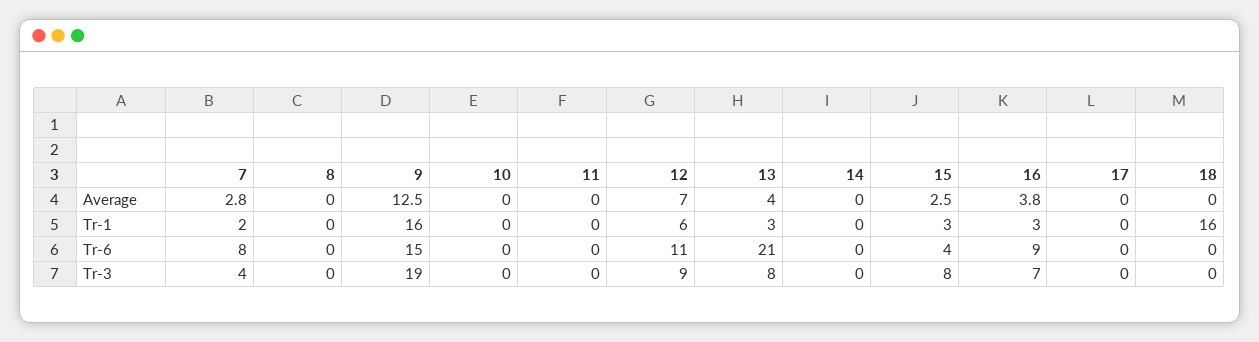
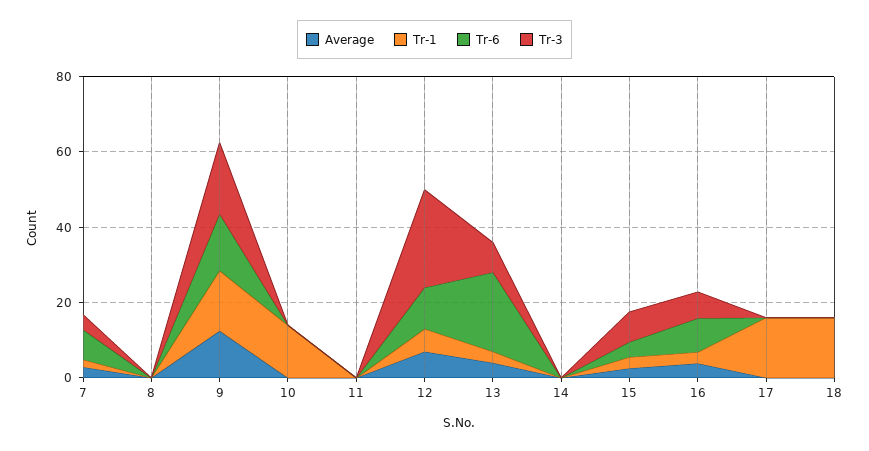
  {
    "Average": {
      "7": 2.8,
      "8": 0,
      "9": 12.5,
      "10": 0,
      "11": 0,
      "12": 7,
      "13": 4,
      "14": 0,
      "15": 2.5,
      "16": 3.8,
      "17": 0,
      "18": 0
    },
    "Tr-1": {
      "7": 2,
      "8": 0,
      "9": 16,
-     "10": 0,
+     "10": 15,
      "11": 0,
      "12": 6,
      "13": 3,
      "14": 0,
      "15": 3,
      "16": 3,
-     "17": 0,
+     "17": 15,
      "18": 16
    },
    "Tr-6": {
      "7": 8,
      "8": 0,
      "9": 15,
      "10": 0,
      "11": 0,
      "12": 11,
      "13": 21,
      "14": 0,
      "15": 4,
      "16": 9,
      "17": 0,
      "18": 0
    },
    "Tr-3": {
      "7": 4,
      "8": 0,
      "9": 19,
      "10": 0,
      "11": 0,
-     "12": 9,
+     "12": 25,
      "13": 8,
      "14": 0,
      "15": 8,
      "16": 7,
      "17": 0,
      "18": 0
    }
  }

